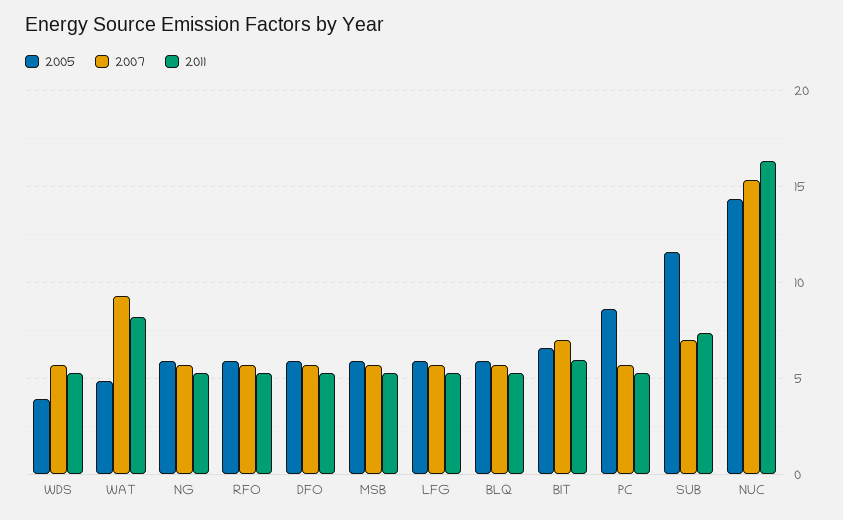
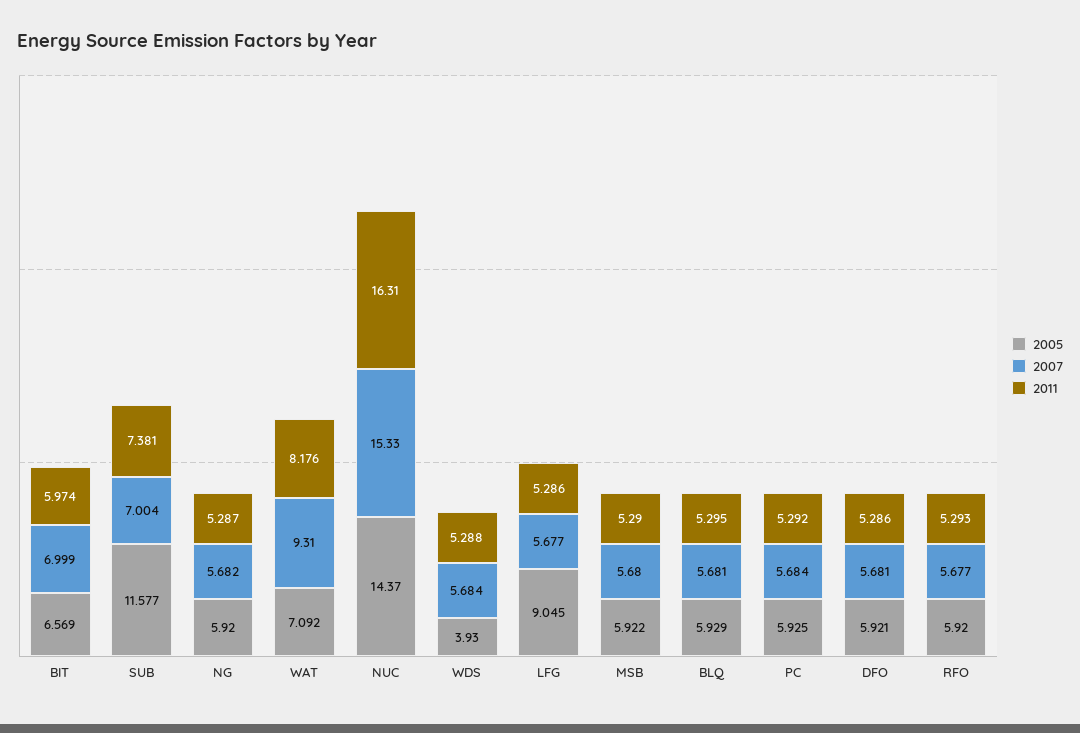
  {
    "2005": {
      "WDS": 3.93,
-     "WAT": 5,
+     "WAT": 7.092,
      "NG": 5.92,
      "RFO": 5.92,
      "DFO": 5.921,
      "MSB": 5.922,
-     "LFG": 6,
+     "LFG": 9.045,
      "BLQ": 5.929,
      "BIT": 6.569,
-     "PC": 8.5,
+     "PC": 5.925,
      "SUB": 11.577,
      "NUC": 14.37
    },
    "2007": {
      "WDS": 5.684,
      "WAT": 9.31,
      "NG": 5.682,
      "RFO": 5.677,
      "DFO": 5.681,
      "MSB": 5.68,
      "LFG": 5.677,
      "BLQ": 5.681,
      "BIT": 6.999,
      "PC": 5.684,
      "SUB": 7.004,
      "NUC": 15.33
    },
    "2011": {
      "WDS": 5.288,
      "WAT": 8.176,
      "NG": 5.287,
      "RFO": 5.293,
      "DFO": 5.286,
      "MSB": 5.29,
      "LFG": 5.286,
      "BLQ": 5.295,
      "BIT": 5.974,
      "PC": 5.292,
      "SUB": 7.381,
      "NUC": 16.31
    }
  }

